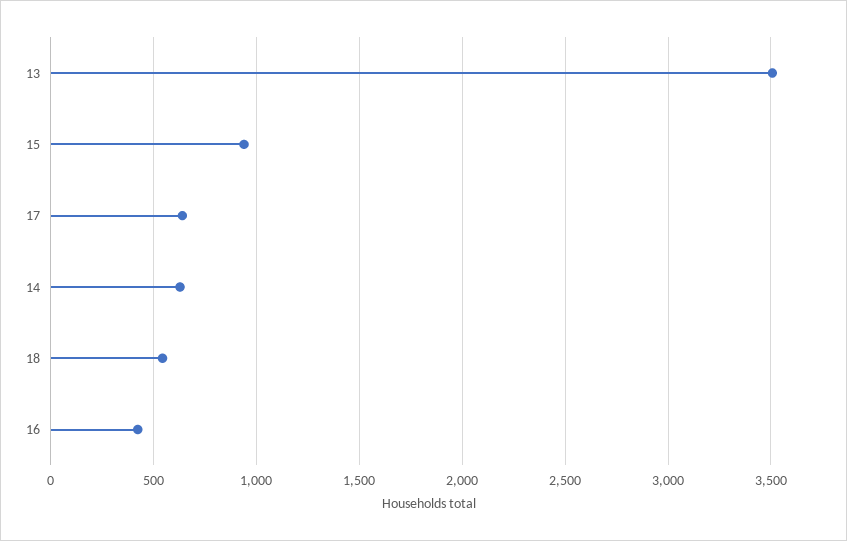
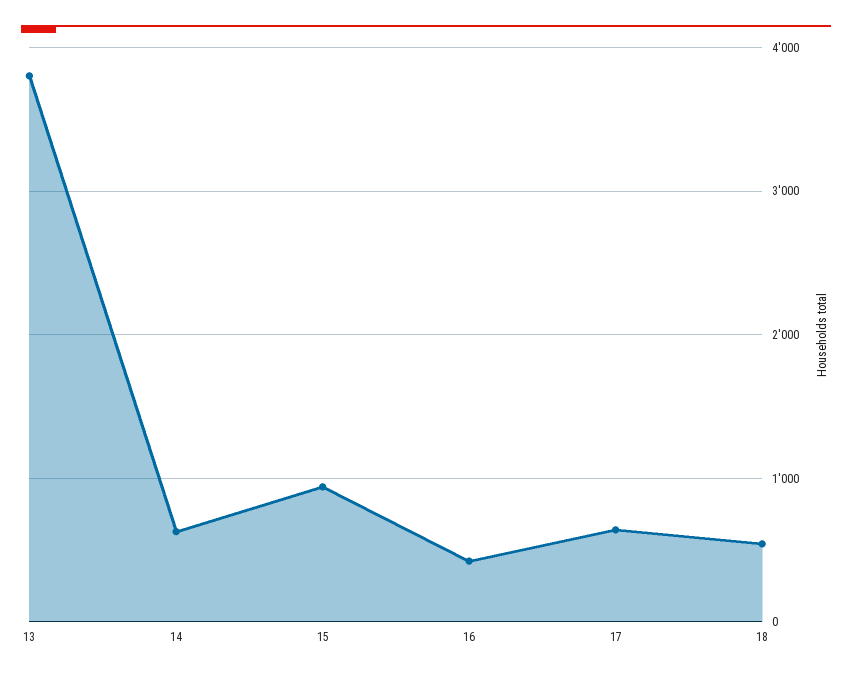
  {
-   "13": 3500,
+   "13": 3800,
    "15": 950,
    "17": 650,
    "14": 650,
    "18": 550,
    "16": 400
  }

